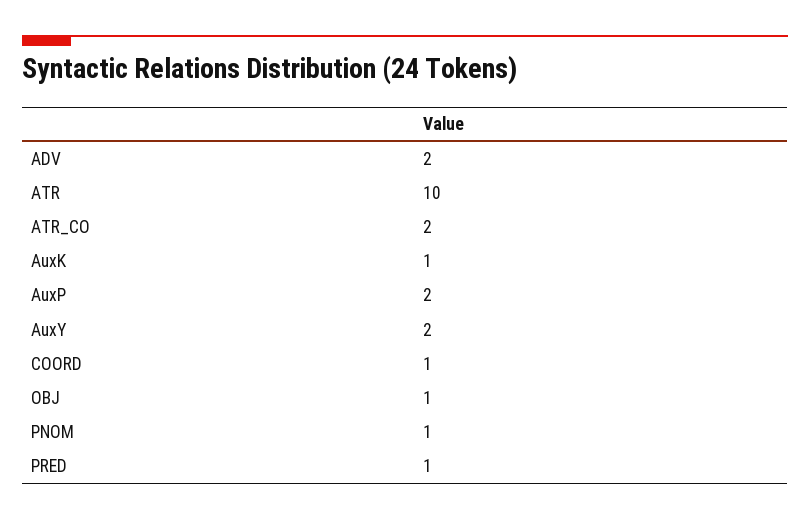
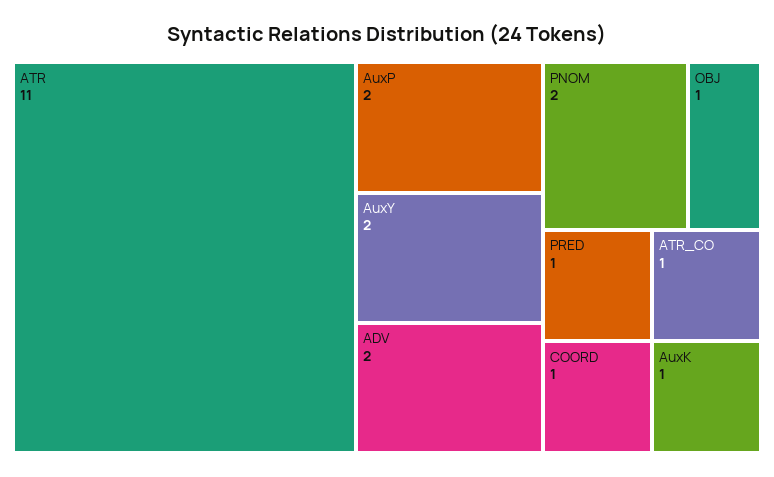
  {
    "ADV": 2,
-   "ATR": 10,
+   "ATR": 11,
-   "ATR_CO": 2,
+   "ATR_CO": 1,
    "AuxK": 1,
    "AuxP": 2,
    "AuxY": 2,
    "COORD": 1,
    "OBJ": 1,
-   "PNOM": 1,
+   "PNOM": 2,
    "PRED": 1
  }

